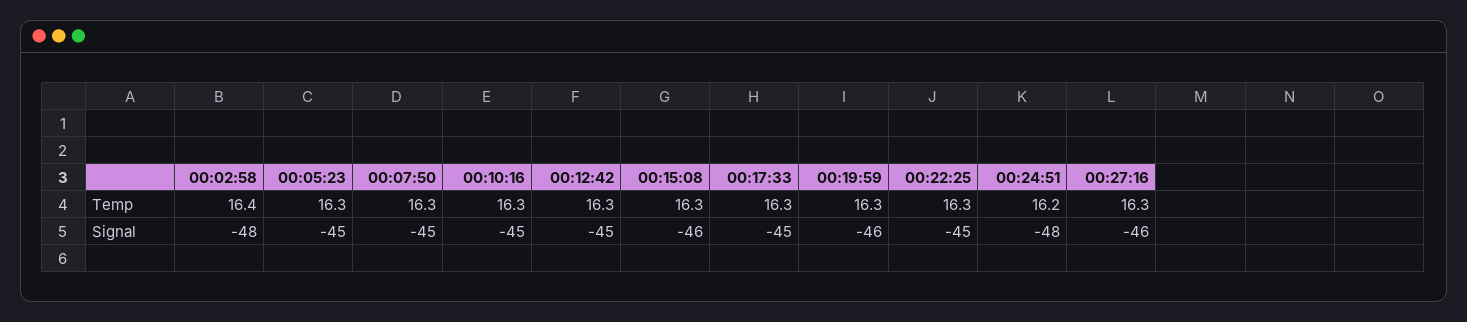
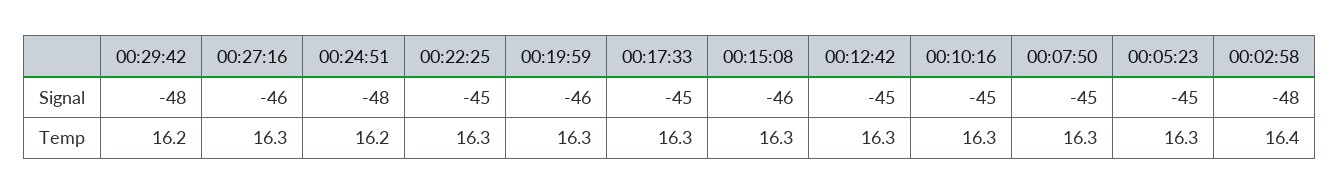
  {
    "00:02:58": {
      "Temp": 16.4,
      "Signal": -48
    },
    "00:05:23": {
      "Temp": 16.3,
      "Signal": -45
    },
    "00:07:50": {
      "Temp": 16.3,
      "Signal": -45
    },
    "00:10:16": {
      "Temp": 16.3,
      "Signal": -45
    },
    "00:12:42": {
      "Temp": 16.3,
      "Signal": -45
    },
    "00:15:08": {
      "Temp": 16.3,
      "Signal": -46
    },
    "00:17:33": {
      "Temp": 16.3,
      "Signal": -45
    },
    "00:19:59": {
      "Temp": 16.3,
      "Signal": -46
    },
    "00:22:25": {
      "Temp": 16.3,
      "Signal": -45
    },
    "00:24:51": {
      "Temp": 16.2,
      "Signal": -48
    },
    "00:27:16": {
      "Temp": 16.3,
      "Signal": -46
-   }
+   },
+   "00:29:42": {
+     "Signal": -48,
+     "Temp": 16.2
+   }
  }

